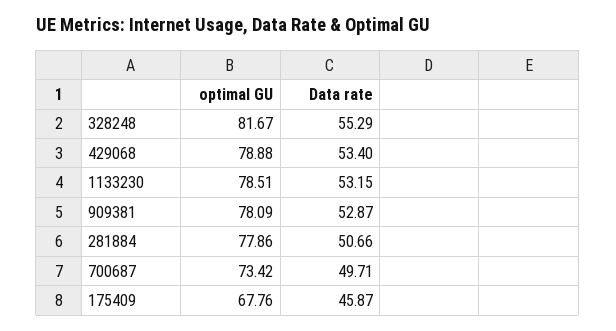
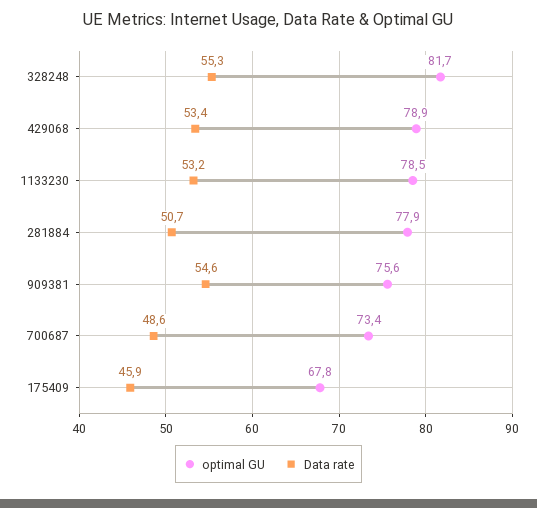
  {
    "optimal GU": {
      "328248": 81.67,
      "429068": 78.88,
      "1133230": 78.51,
-     "909381": 78.09,
+     "909381": 75.6,
      "281884": 77.86,
      "700687": 73.42,
      "175409": 67.76
    },
    "Data rate": {
      "328248": 55.29,
      "429068": 53.4,
      "1133230": 53.15,
-     "909381": 52.87,
+     "909381": 54.6,
      "281884": 50.66,
-     "700687": 49.71,
+     "700687": 48.6,
      "175409": 45.87
    }
  }

